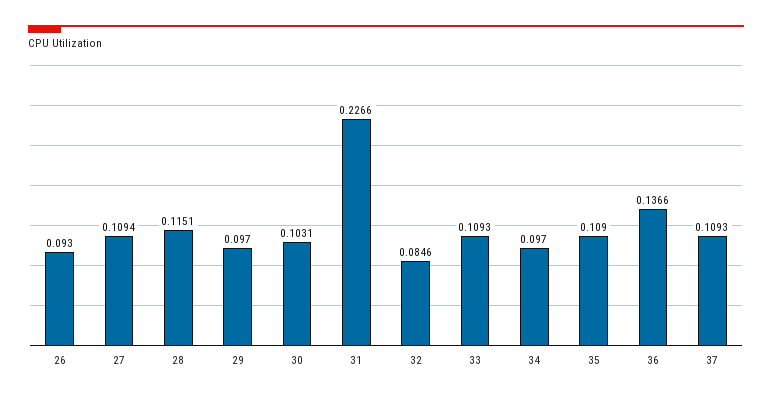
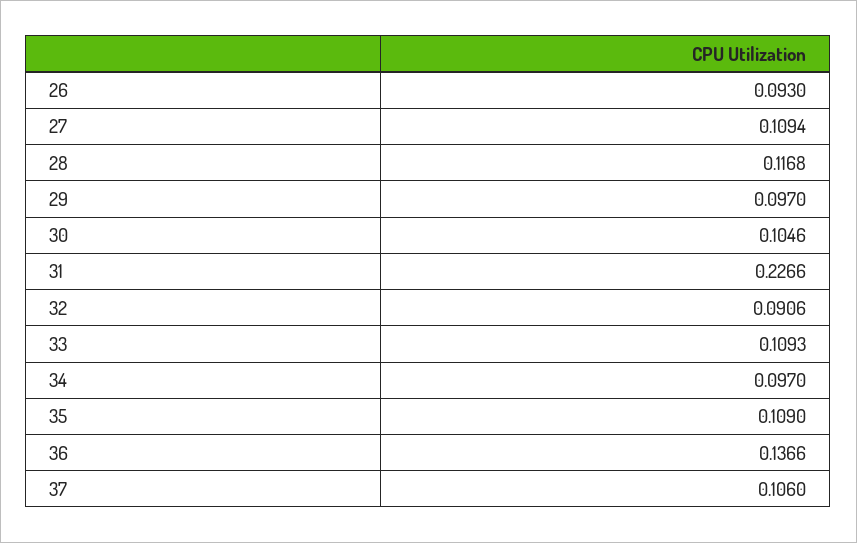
  {
    "26": 0.093,
    "27": 0.1094,
-   "28": 0.1151,
+   "28": 0.1168,
    "29": 0.097,
-   "30": 0.1031,
+   "30": 0.1046,
    "31": 0.2266,
-   "32": 0.0846,
+   "32": 0.0906,
    "33": 0.1093,
    "34": 0.097,
    "35": 0.109,
    "36": 0.1366,
-   "37": 0.1093
+   "37": 0.106
  }

